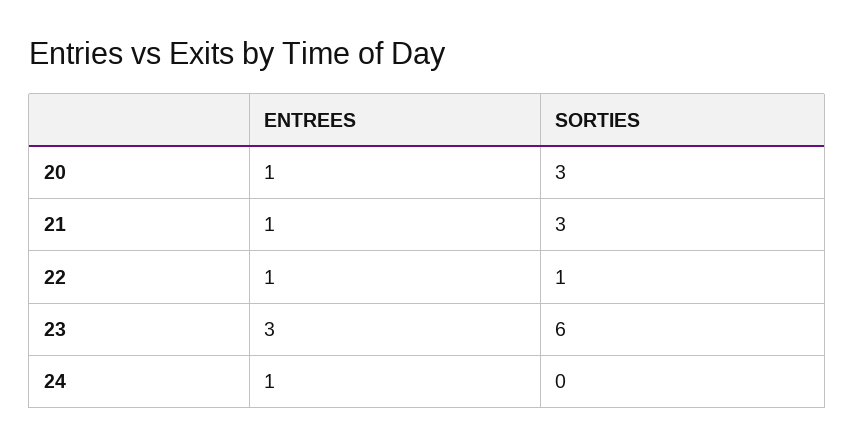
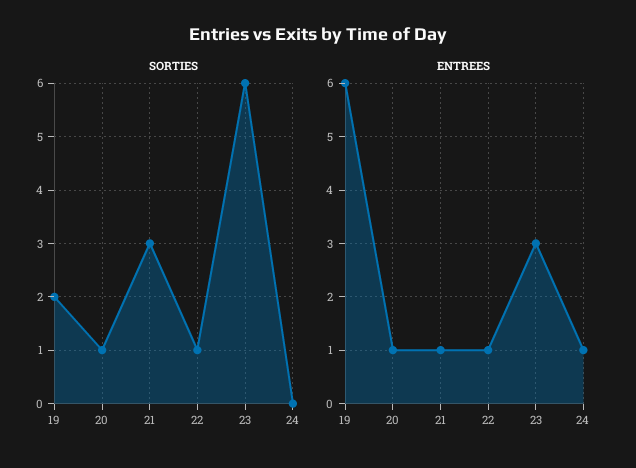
  {
    "ENTREES": {
      "20": 1,
      "21": 1,
      "22": 1,
      "23": 3,
-     "24": 1
+     "24": 1,
+     "19": 6
    },
    "SORTIES": {
-     "20": 3,
+     "20": 1,
      "21": 3,
      "22": 1,
      "23": 6,
-     "24": 0
+     "24": 0,
+     "19": 2
    }
  }

